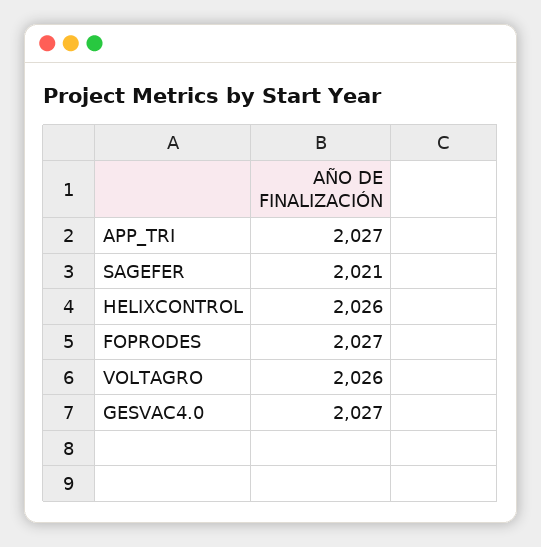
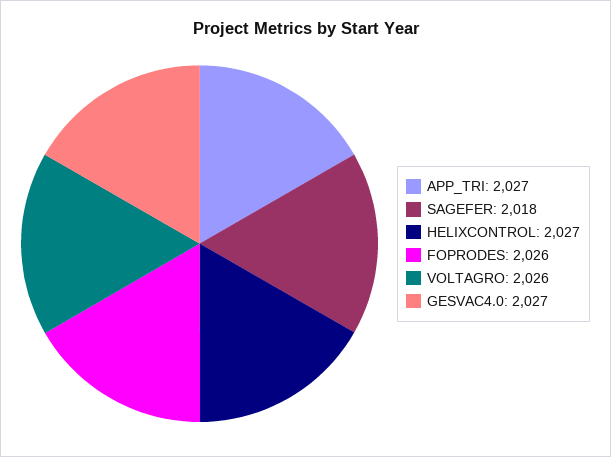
  {
    "APP_TRI": 2027,
-   "SAGEFER": 2021,
+   "SAGEFER": 2018,
-   "HELIXCONTROL": 2026,
+   "HELIXCONTROL": 2027,
-   "FOPRODES": 2027,
+   "FOPRODES": 2026,
    "VOLTAGRO": 2026,
    "GESVAC4.0": 2027
  }

